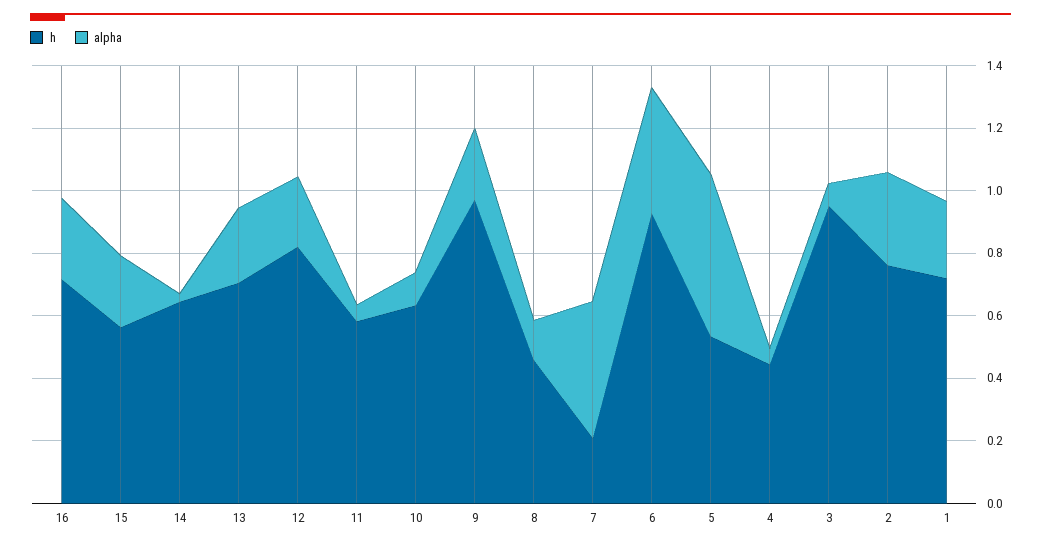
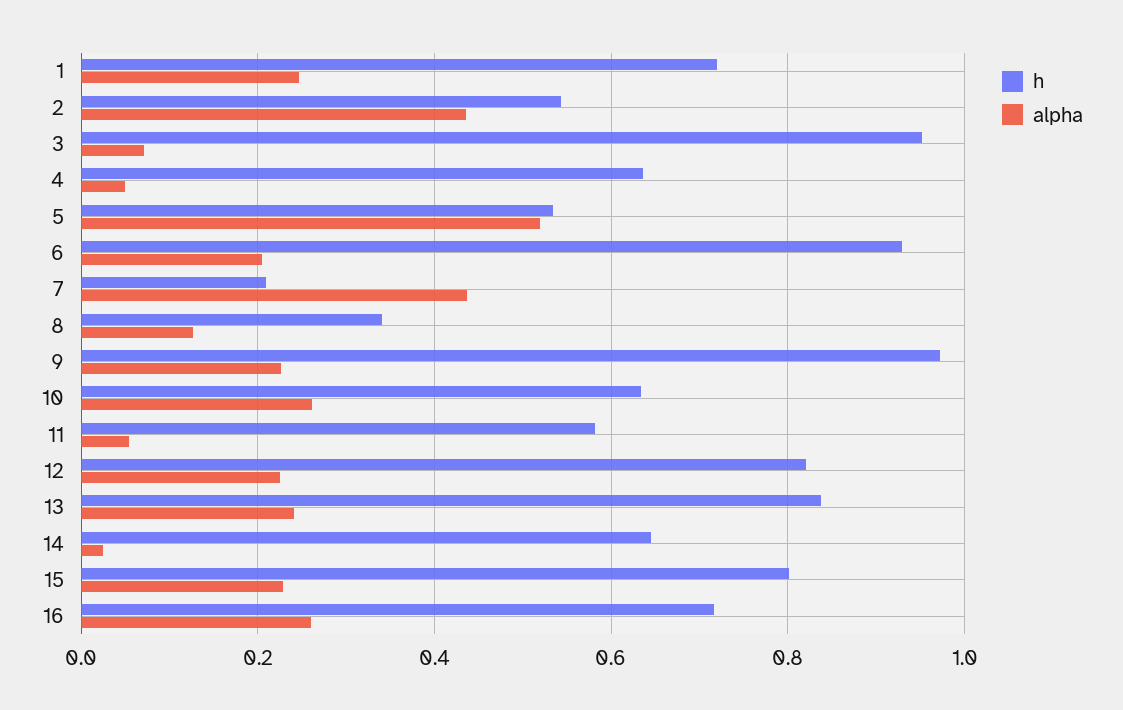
  {
    "h": {
      "16": 0.72,
-     "15": 0.55,
+     "15": 0.8,
      "14": 0.64,
-     "13": 0.7,
+     "13": 0.84,
      "12": 0.82,
      "11": 0.58,
      "10": 0.64,
      "9": 0.98,
-     "8": 0.45,
+     "8": 0.34,
      "7": 0.2,
      "6": 0.92,
      "5": 0.54,
-     "4": 0.45,
+     "4": 0.64,
      "3": 0.96,
-     "2": 0.75,
+     "2": 0.54,
      "1": 0.72
    },
    "alpha": {
      "16": 0.26,
      "15": 0.22,
      "14": 0.02,
      "13": 0.24,
      "12": 0.22,
      "11": 0.06,
-     "10": 0.1,
+     "10": 0.26,
      "9": 0.22,
      "8": 0.12,
      "7": 0.44,
-     "6": 0.4,
+     "6": 0.2,
      "5": 0.52,
      "4": 0.04,
      "3": 0.08,
-     "2": 0.3,
+     "2": 0.44,
      "1": 0.24
    }
  }

